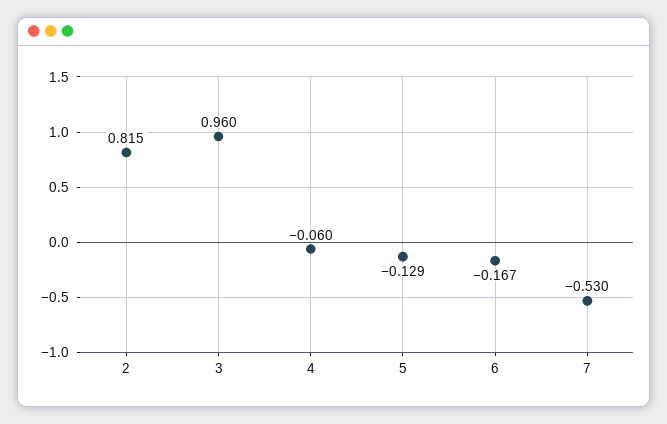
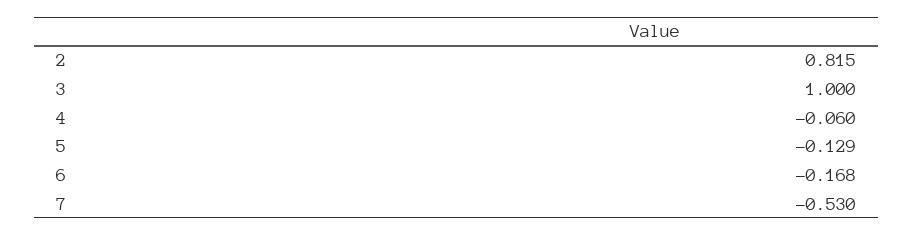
  {
    "2": 0.815,
-   "3": 0.96,
+   "3": 1,
    "4": -0.06,
    "5": -0.129,
-   "6": -0.167,
+   "6": -0.168,
    "7": -0.53
  }

